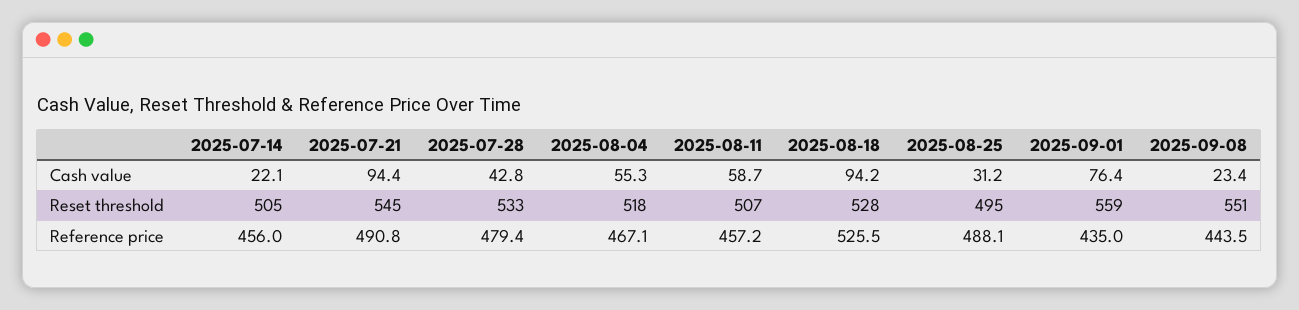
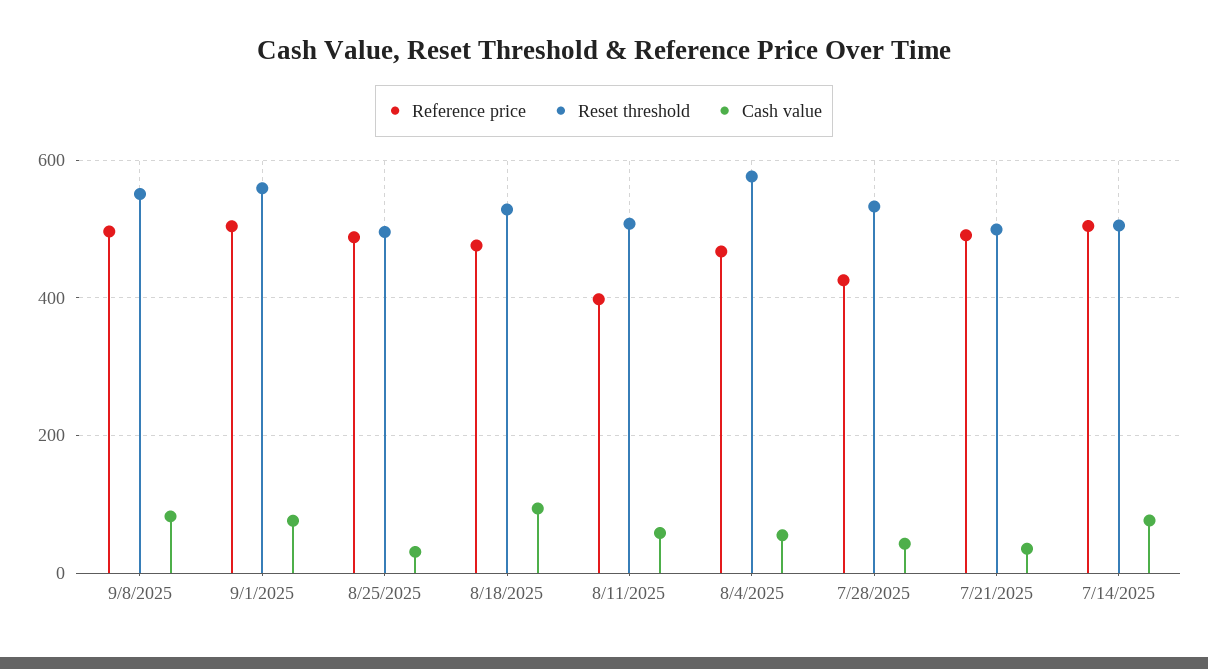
  {
    "Cash value": {
-     "2025-07-14": 22.1,
+     "2025-07-14": 80,
-     "2025-07-21": 94.4,
+     "2025-07-21": 40,
      "2025-07-28": 42.8,
      "2025-08-04": 55.3,
      "2025-08-11": 58.7,
      "2025-08-18": 94.2,
      "2025-08-25": 31.2,
      "2025-09-01": 76.4,
-     "2025-09-08": 23.4
+     "2025-09-08": 80
    },
    "Reset threshold": {
      "2025-07-14": 505,
-     "2025-07-21": 545,
+     "2025-07-21": 500,
      "2025-07-28": 533,
-     "2025-08-04": 518,
+     "2025-08-04": 580,
      "2025-08-11": 507,
      "2025-08-18": 528,
      "2025-08-25": 495,
      "2025-09-01": 559,
      "2025-09-08": 551
    },
    "Reference price": {
-     "2025-07-14": 456,
+     "2025-07-14": 500,
      "2025-07-21": 490.8,
-     "2025-07-28": 479.4,
+     "2025-07-28": 420,
      "2025-08-04": 467.1,
-     "2025-08-11": 457.2,
+     "2025-08-11": 400,
-     "2025-08-18": 525.5,
+     "2025-08-18": 480,
      "2025-08-25": 488.1,
-     "2025-09-01": 435,
+     "2025-09-01": 500,
-     "2025-09-08": 443.5
+     "2025-09-08": 500
    }
  }

